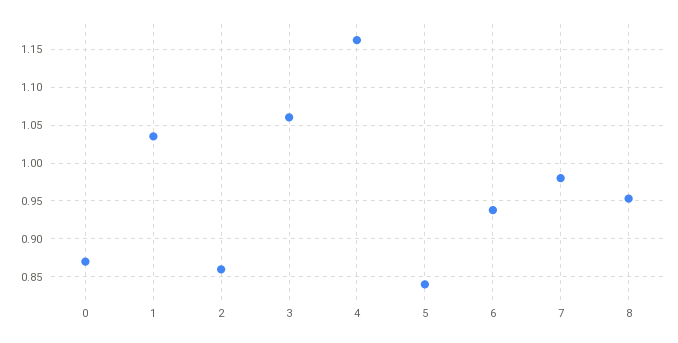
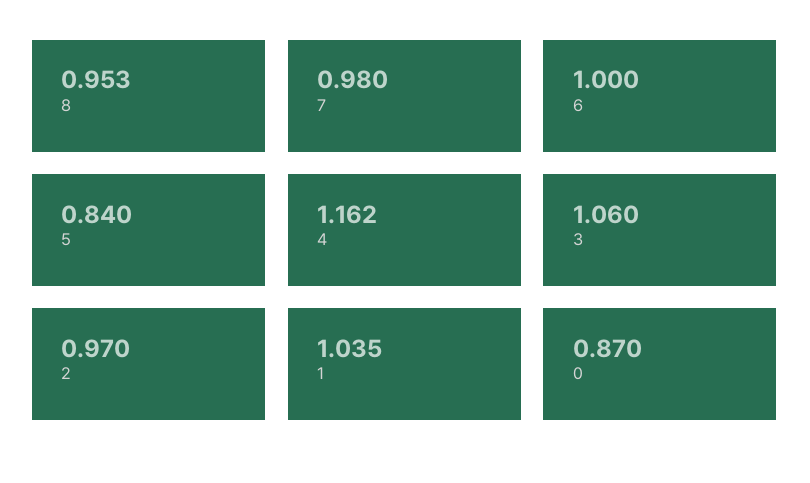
  {
    "0": 0.87,
    "1": 1.035,
-   "2": 0.86,
+   "2": 0.97,
    "3": 1.06,
    "4": 1.162,
    "5": 0.84,
-   "6": 0.94,
+   "6": 1,
    "7": 0.98,
    "8": 0.953
  }

